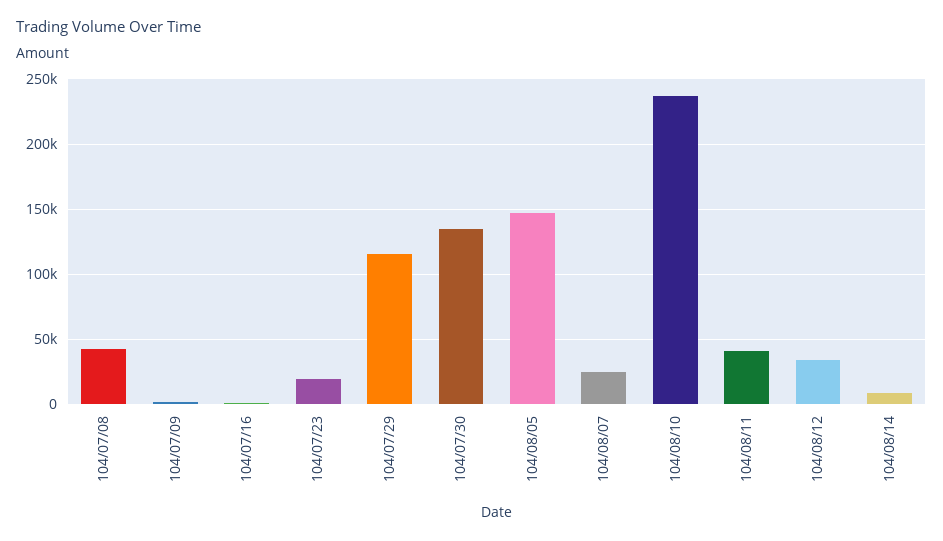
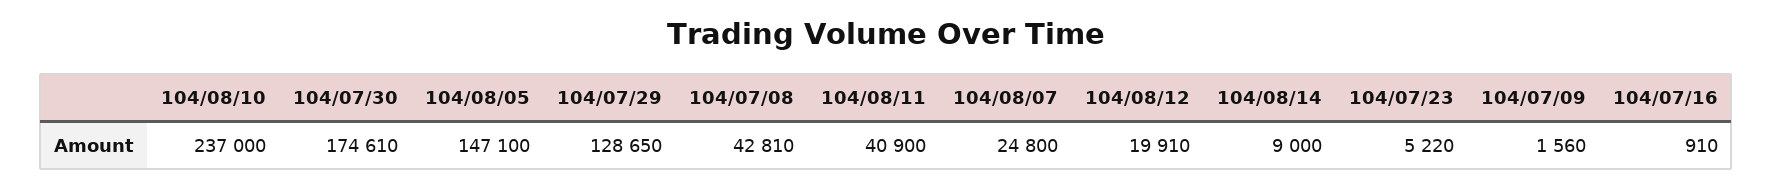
  {
    "104/07/08": 42810,
    "104/07/09": 1560,
    "104/07/16": 910,
-   "104/07/23": 20000,
+   "104/07/23": 5220,
-   "104/07/29": 115000,
+   "104/07/29": 128650,
-   "104/07/30": 135000,
+   "104/07/30": 174610,
    "104/08/05": 147100,
    "104/08/07": 24800,
    "104/08/10": 237000,
    "104/08/11": 40900,
-   "104/08/12": 35000,
+   "104/08/12": 19910,
    "104/08/14": 9000
  }

